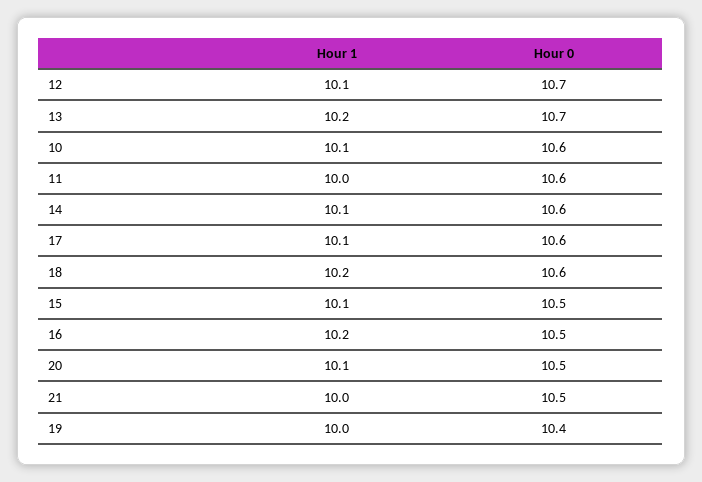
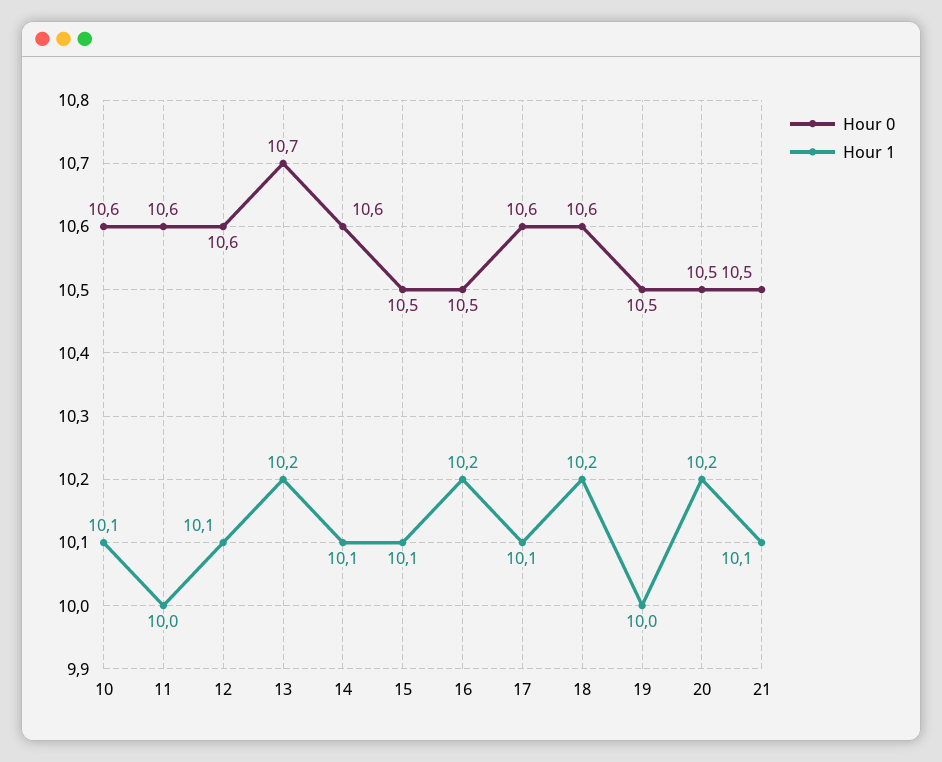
  {
    "Hour 1": {
      "12": 10.1,
      "13": 10.2,
      "10": 10.1,
      "11": 10,
      "14": 10.1,
      "17": 10.1,
      "18": 10.2,
      "15": 10.1,
      "16": 10.2,
-     "20": 10.1,
+     "20": 10.2,
-     "21": 10,
+     "21": 10.1,
      "19": 10
    },
    "Hour 0": {
-     "12": 10.7,
+     "12": 10.6,
      "13": 10.7,
      "10": 10.6,
      "11": 10.6,
      "14": 10.6,
      "17": 10.6,
      "18": 10.6,
      "15": 10.5,
      "16": 10.5,
      "20": 10.5,
      "21": 10.5,
-     "19": 10.4
+     "19": 10.5
    }
  }

